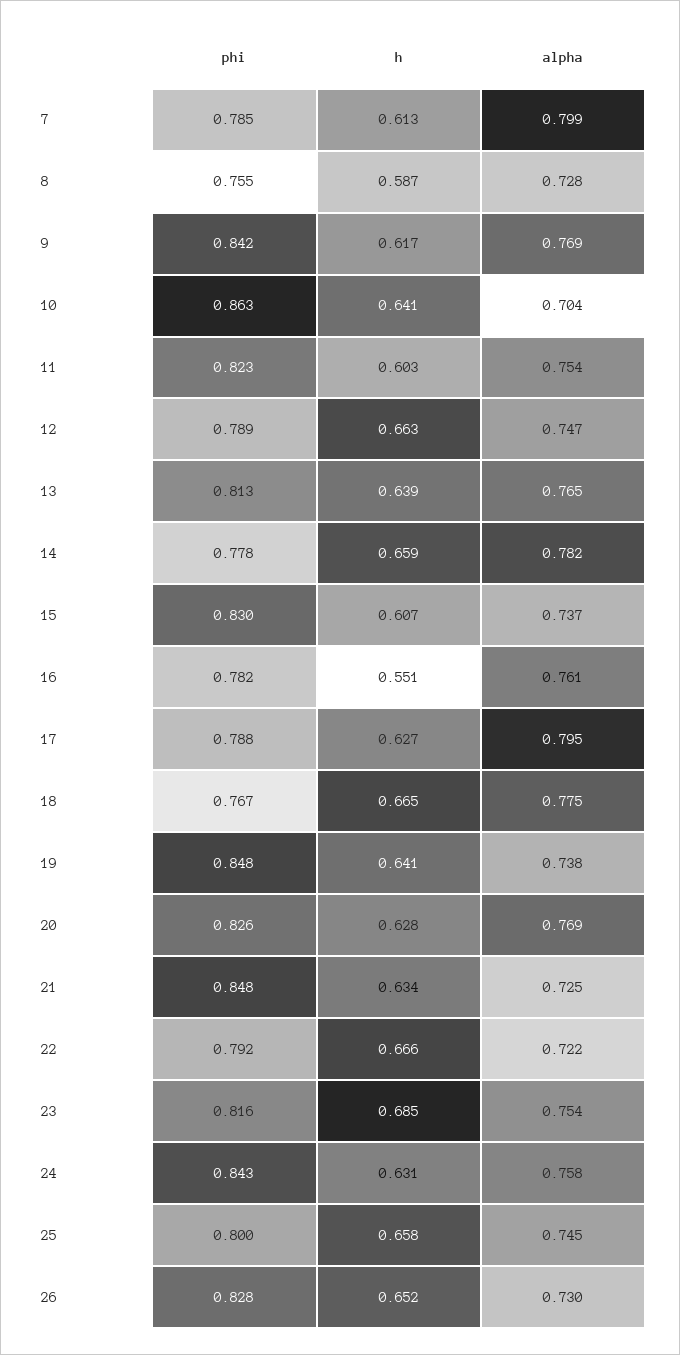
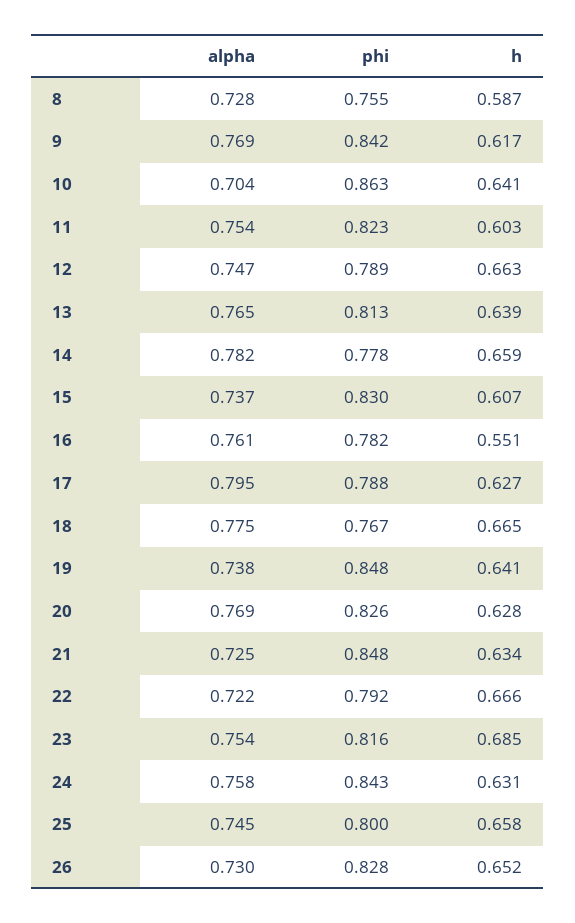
  {
    "phi": {
-     "7": 0.785,
      "8": 0.755,
      "9": 0.842,
      "10": 0.863,
      "11": 0.823,
      "12": 0.789,
      "13": 0.813,
      "14": 0.778,
      "15": 0.83,
      "16": 0.782,
      "17": 0.788,
      "18": 0.767,
      "19": 0.848,
      "20": 0.826,
      "21": 0.848,
      "22": 0.792,
      "23": 0.816,
      "24": 0.843,
      "25": 0.8,
      "26": 0.828
    },
    "h": {
-     "7": 0.613,
      "8": 0.587,
      "9": 0.617,
      "10": 0.641,
      "11": 0.603,
      "12": 0.663,
      "13": 0.639,
      "14": 0.659,
      "15": 0.607,
      "16": 0.551,
      "17": 0.627,
      "18": 0.665,
      "19": 0.641,
      "20": 0.628,
      "21": 0.634,
      "22": 0.666,
      "23": 0.685,
      "24": 0.631,
      "25": 0.658,
      "26": 0.652
    },
    "alpha": {
-     "7": 0.799,
      "8": 0.728,
      "9": 0.769,
      "10": 0.704,
      "11": 0.754,
      "12": 0.747,
      "13": 0.765,
      "14": 0.782,
      "15": 0.737,
      "16": 0.761,
      "17": 0.795,
      "18": 0.775,
      "19": 0.738,
      "20": 0.769,
      "21": 0.725,
      "22": 0.722,
      "23": 0.754,
      "24": 0.758,
      "25": 0.745,
      "26": 0.73
    }
  }

